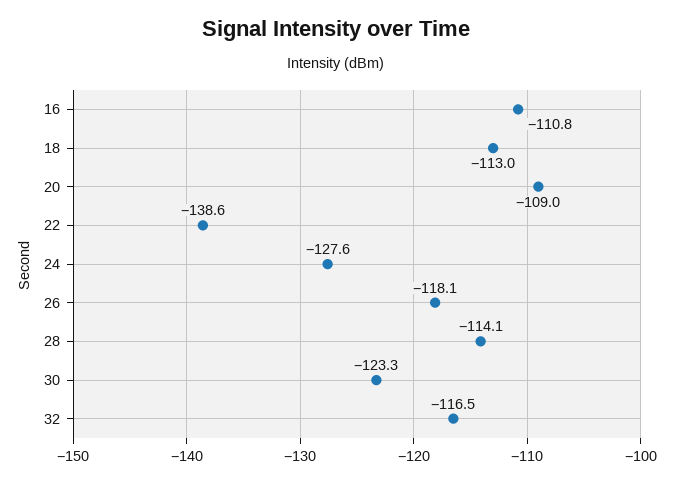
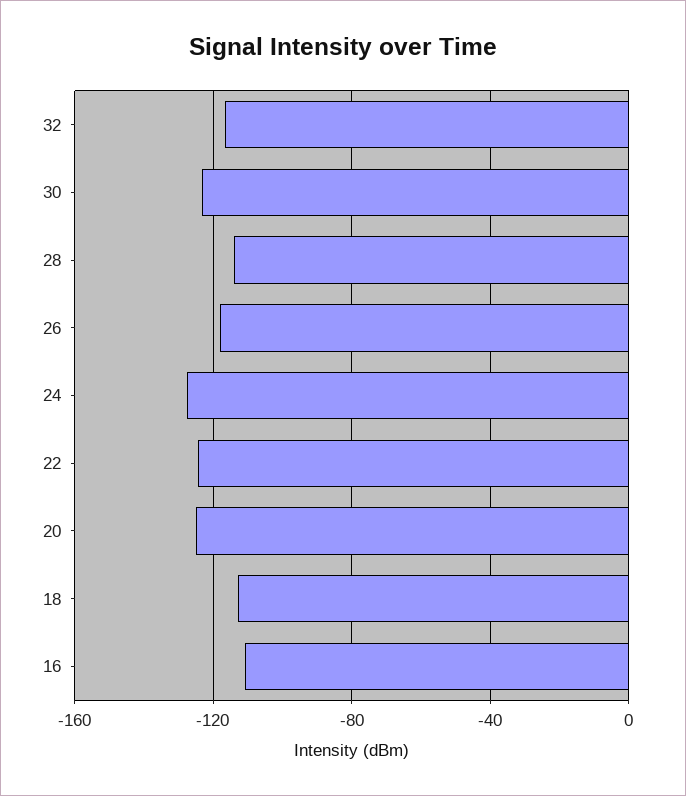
  {
    "16": -110.8,
    "18": -113,
-   "20": -109,
+   "20": -125,
-   "22": -138.6,
+   "22": -125,
    "24": -127.6,
    "26": -118.1,
    "28": -114.1,
    "30": -123.3,
    "32": -116.5
  }

